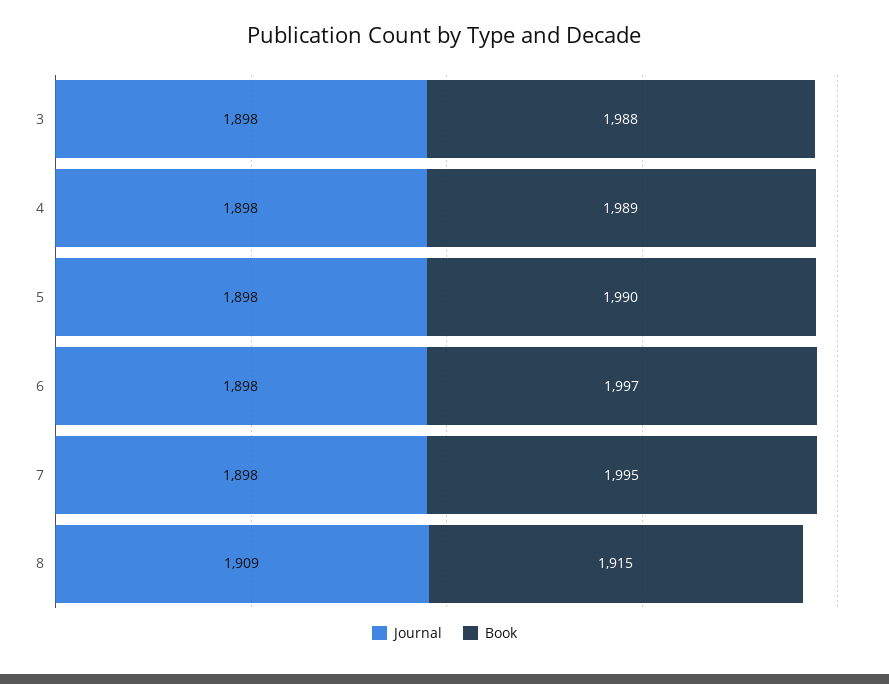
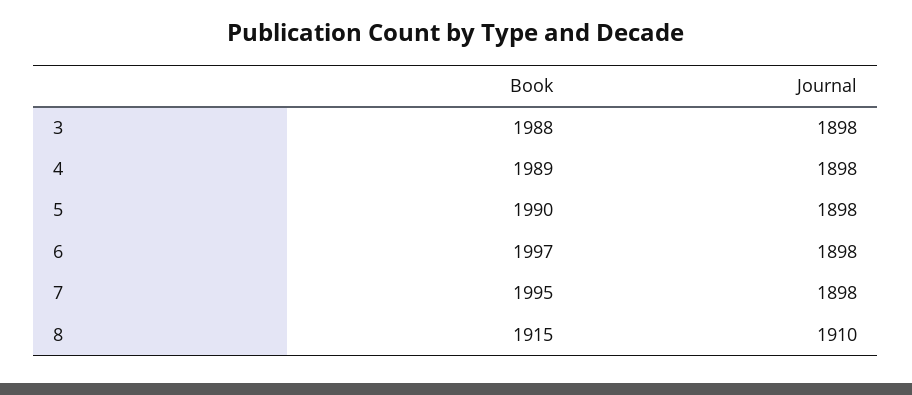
  {
    "Journal": {
      "3": 1898,
      "4": 1898,
      "5": 1898,
      "6": 1898,
      "7": 1898,
-     "8": 1909
+     "8": 1910
    },
    "Book": {
      "3": 1988,
      "4": 1989,
      "5": 1990,
      "6": 1997,
      "7": 1995,
      "8": 1915
    }
  }

